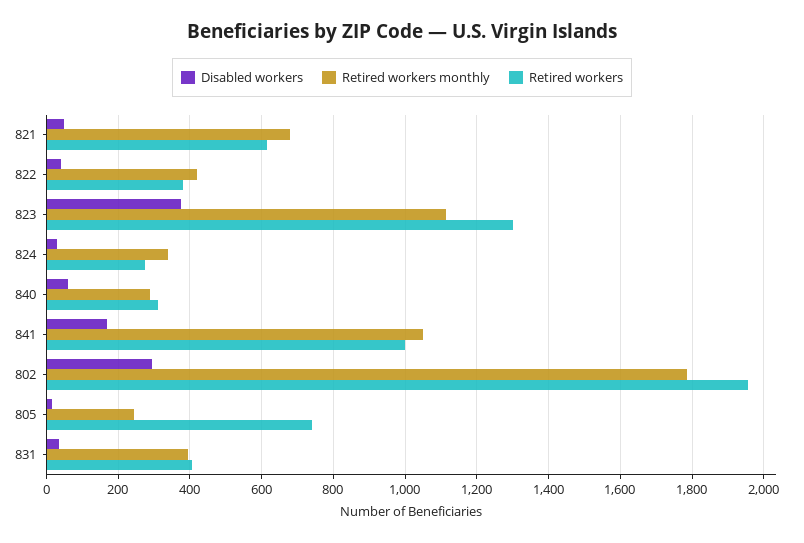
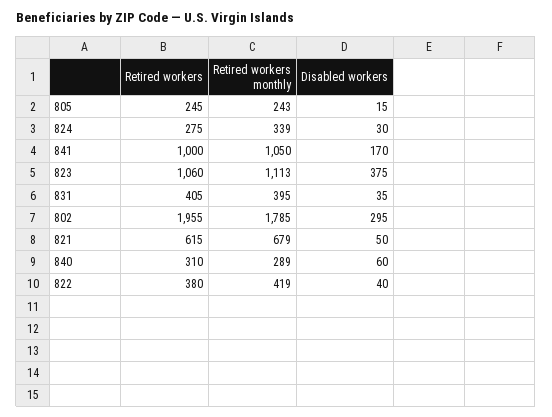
  {
    "Disabled workers": {
      "821": 50,
      "822": 40,
      "823": 375,
      "824": 30,
      "840": 60,
      "841": 170,
      "802": 295,
      "805": 15,
      "831": 35
    },
    "Retired workers monthly": {
      "821": 679,
      "822": 419,
      "823": 1113,
      "824": 339,
      "840": 289,
      "841": 1050,
      "802": 1785,
      "805": 243,
      "831": 395
    },
    "Retired workers": {
      "821": 615,
      "822": 380,
-     "823": 1300,
+     "823": 1060,
      "824": 275,
      "840": 310,
      "841": 1000,
      "802": 1955,
-     "805": 740,
+     "805": 245,
      "831": 405
    }
  }

